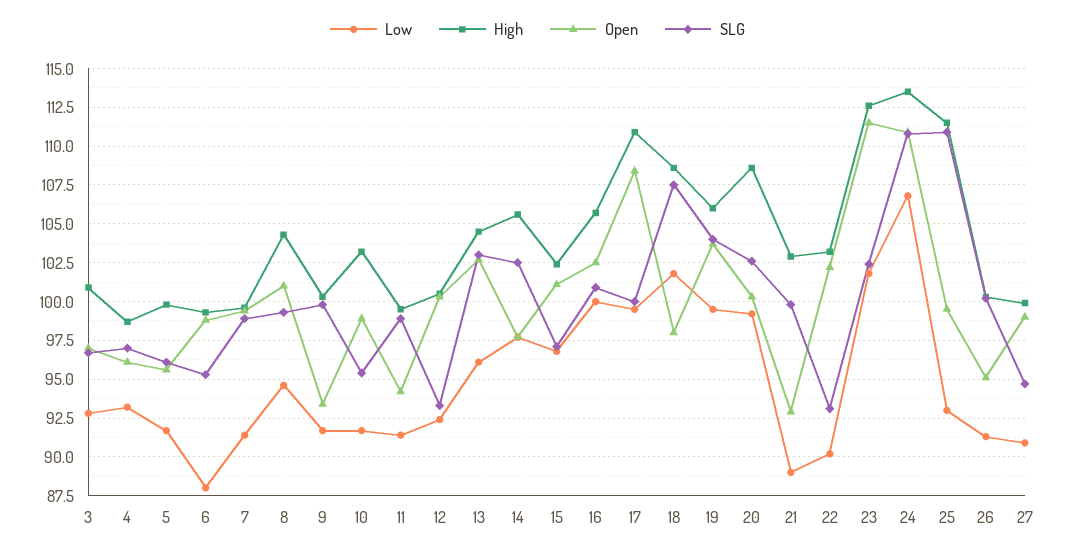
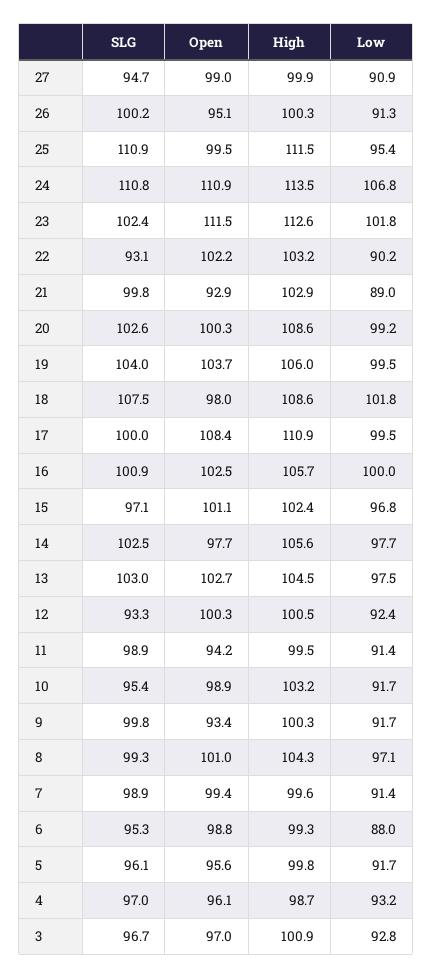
  {
    "Low": {
      "3": 92.8,
      "4": 93.2,
      "5": 91.7,
      "6": 88,
      "7": 91.4,
-     "8": 94.5,
+     "8": 97.1,
      "9": 91.7,
      "10": 91.7,
      "11": 91.4,
      "12": 92.4,
-     "13": 96,
+     "13": 97.5,
      "14": 97.7,
      "15": 96.8,
      "16": 100,
      "17": 99.5,
      "18": 101.8,
      "19": 99.5,
      "20": 99.2,
      "21": 89,
      "22": 90.2,
      "23": 101.8,
      "24": 106.8,
-     "25": 93,
+     "25": 95.4,
      "26": 91.3,
      "27": 90.9
    },
    "High": {
      "3": 100.9,
      "4": 98.7,
      "5": 99.8,
      "6": 99.3,
      "7": 99.6,
      "8": 104.3,
      "9": 100.3,
      "10": 103.2,
      "11": 99.5,
      "12": 100.5,
      "13": 104.5,
      "14": 105.6,
      "15": 102.4,
      "16": 105.7,
      "17": 110.9,
      "18": 108.6,
      "19": 106,
      "20": 108.6,
      "21": 102.9,
      "22": 103.2,
      "23": 112.6,
      "24": 113.5,
      "25": 111.5,
      "26": 100.3,
      "27": 99.9
    },
    "Open": {
      "3": 97,
      "4": 96.1,
      "5": 95.6,
      "6": 98.8,
      "7": 99.4,
      "8": 101,
      "9": 93.4,
      "10": 98.9,
      "11": 94.2,
      "12": 100.3,
      "13": 102.7,
      "14": 97.7,
      "15": 101.1,
      "16": 102.5,
      "17": 108.4,
      "18": 98,
      "19": 103.7,
      "20": 100.3,
      "21": 92.9,
      "22": 102.2,
      "23": 111.5,
      "24": 110.9,
      "25": 99.5,
      "26": 95.1,
      "27": 99
    },
    "SLG": {
      "3": 96.7,
      "4": 97,
      "5": 96.1,
      "6": 95.3,
      "7": 98.9,
      "8": 99.3,
      "9": 99.8,
      "10": 95.4,
      "11": 98.9,
      "12": 93.3,
      "13": 103,
      "14": 102.5,
      "15": 97.1,
      "16": 100.9,
      "17": 100,
      "18": 107.5,
      "19": 104,
      "20": 102.6,
      "21": 99.8,
      "22": 93.1,
      "23": 102.4,
      "24": 110.8,
      "25": 110.9,
      "26": 100.2,
      "27": 94.7
    }
  }

